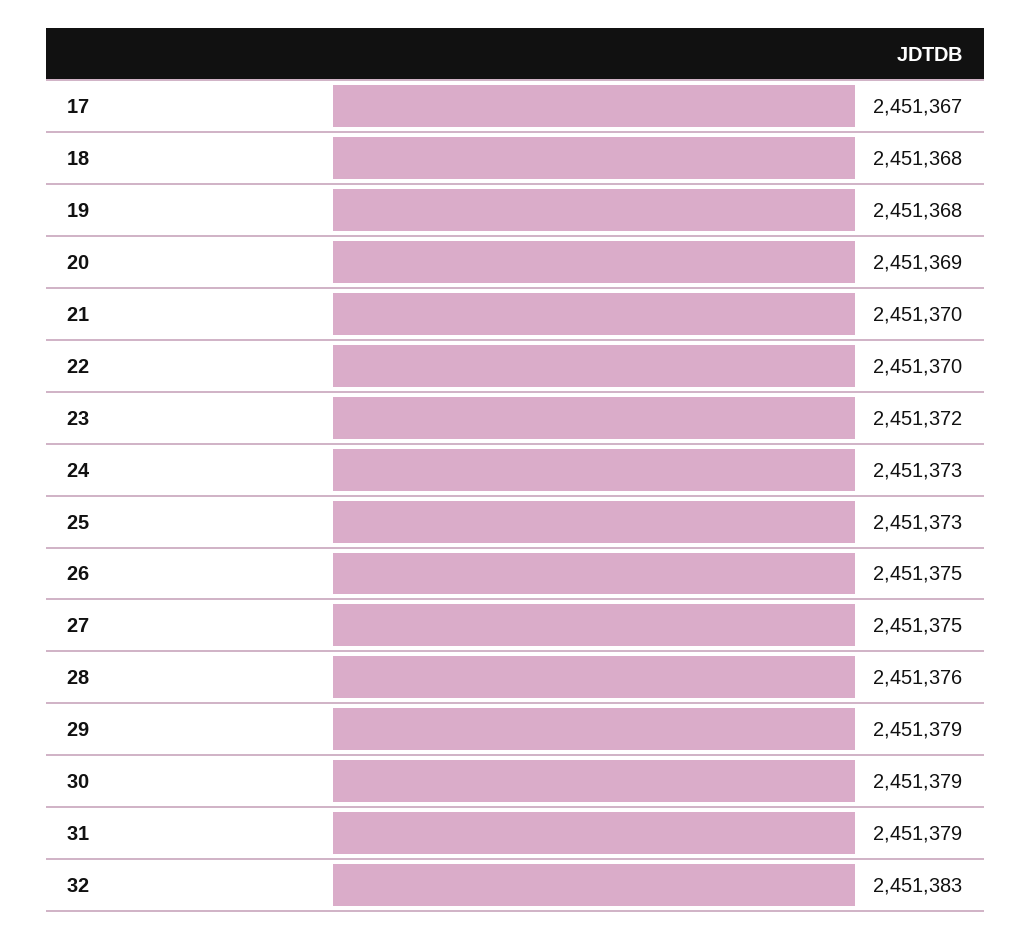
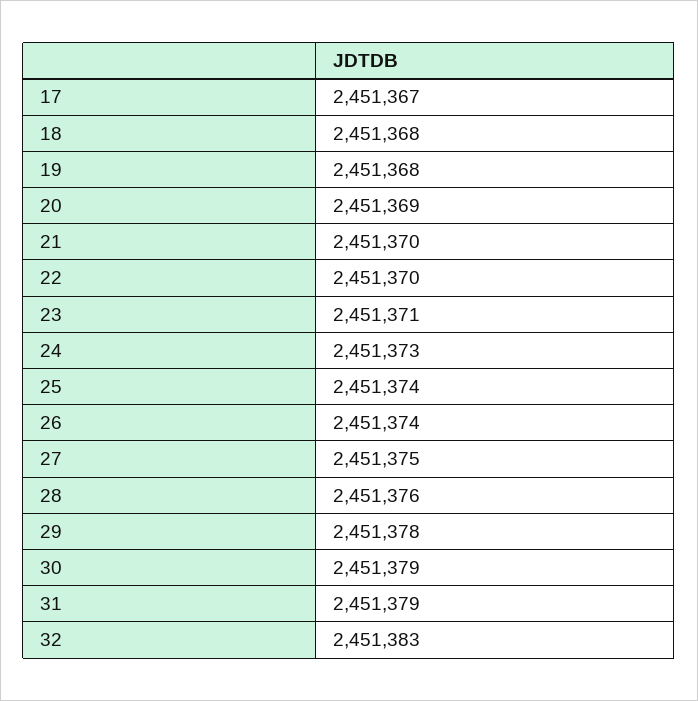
  {
    "17": 2451367,
    "18": 2451368,
    "19": 2451368,
    "20": 2451369,
    "21": 2451370,
    "22": 2451370,
-   "23": 2451372,
+   "23": 2451371,
    "24": 2451373,
-   "25": 2451373,
+   "25": 2451374,
-   "26": 2451375,
+   "26": 2451374,
    "27": 2451375,
    "28": 2451376,
-   "29": 2451379,
+   "29": 2451378,
    "30": 2451379,
    "31": 2451379,
    "32": 2451383
  }

